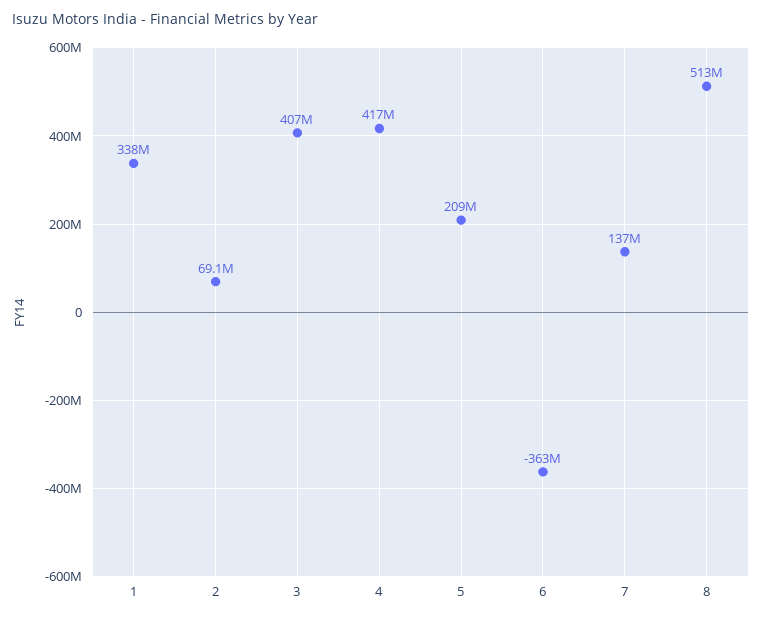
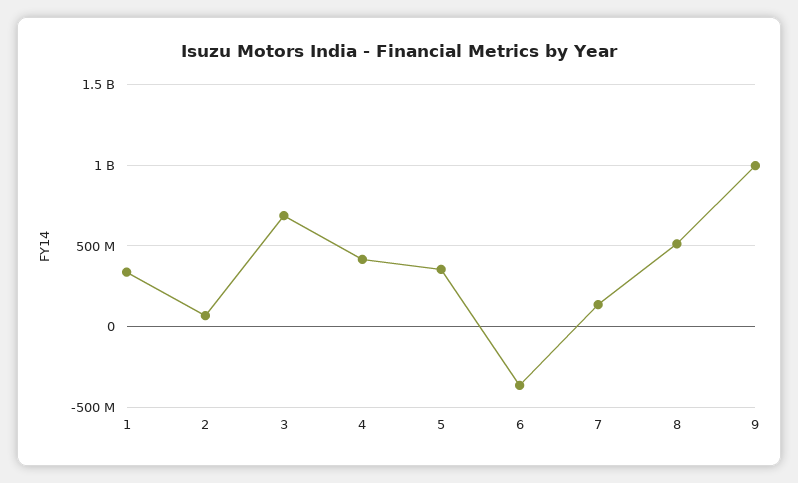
  {
    "1": 338000000,
    "2": 69100000,
-   "3": 407000000,
+   "3": 700000000,
    "4": 417000000,
-   "5": 209000000,
+   "5": 350000000,
    "6": -363000000,
    "7": 137000000,
-   "8": 513000000
+   "8": 513000000,
+   "9": 1000000000
  }

